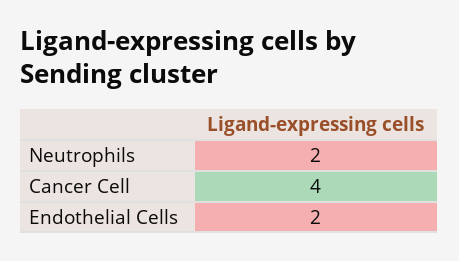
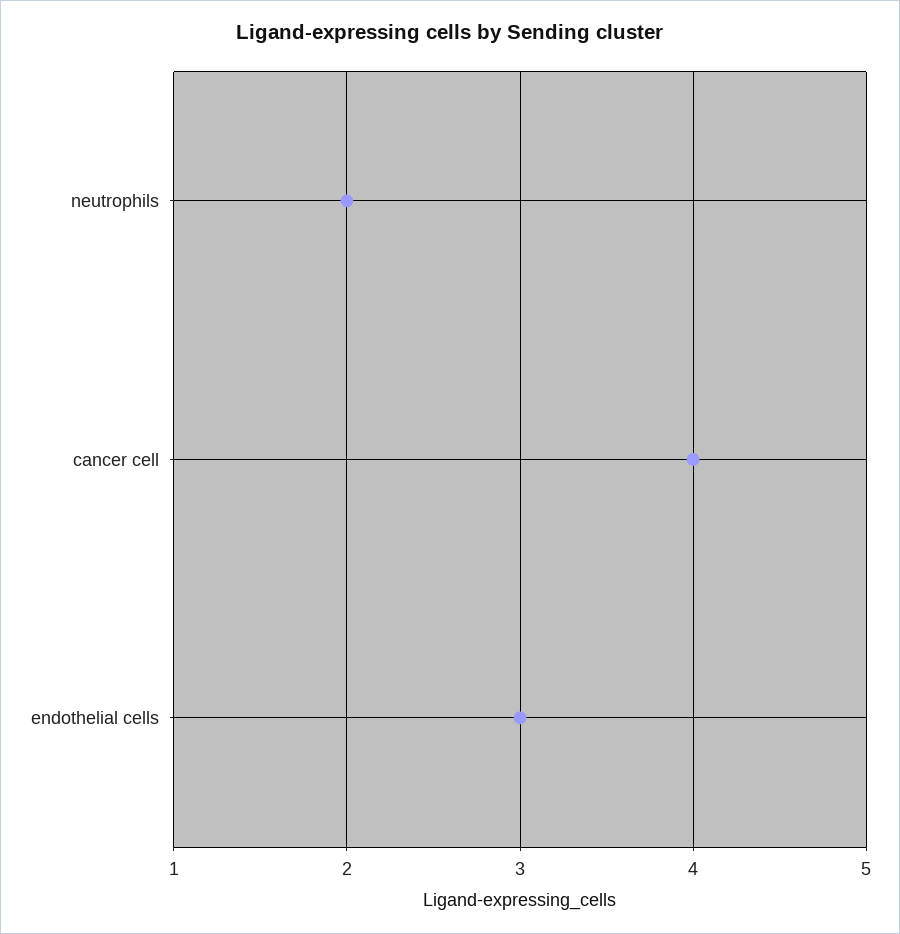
  {
    "Neutrophils": 2,
    "Cancer Cell": 4,
-   "Endothelial Cells": 2
+   "Endothelial Cells": 3
  }

